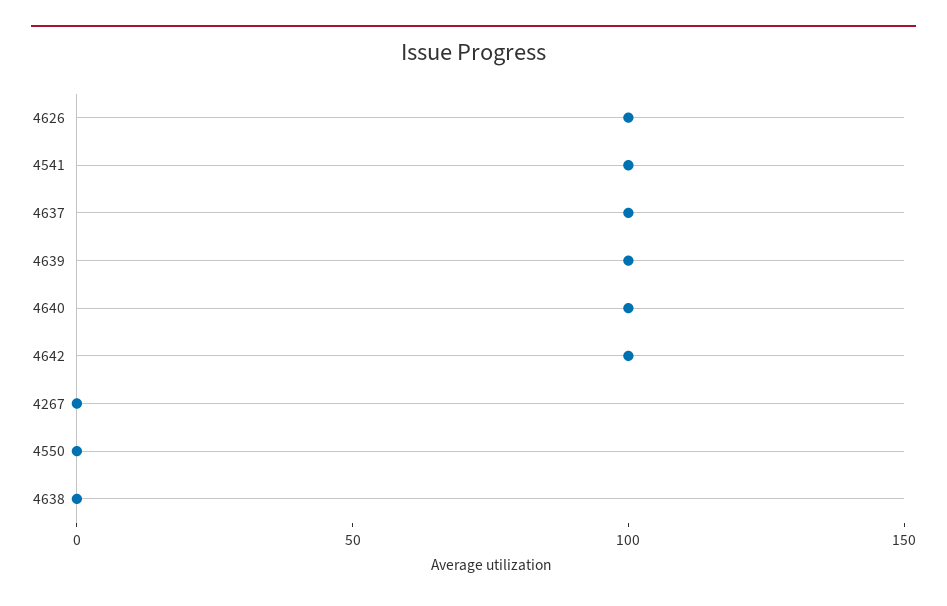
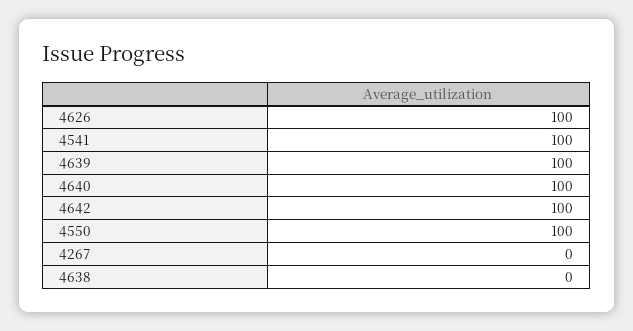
  {
    "4626": 100,
    "4541": 100,
-   "4637": 100,
    "4639": 100,
    "4640": 100,
    "4642": 100,
    "4267": 0,
-   "4550": 0,
+   "4550": 100,
    "4638": 0
  }

